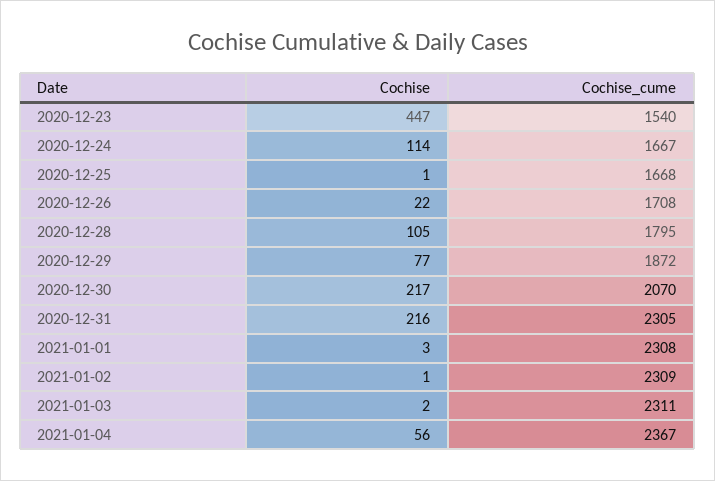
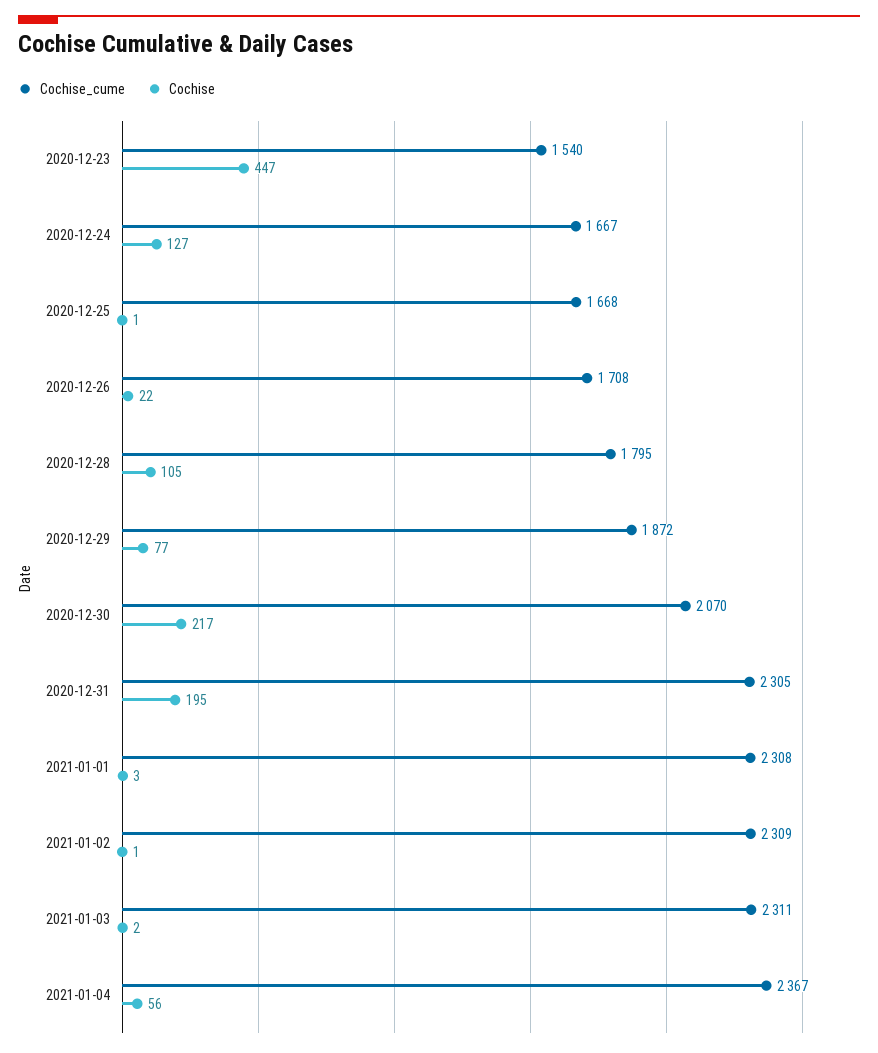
  {
    "Cochise": {
      "2020-12-23": 447,
-     "2020-12-24": 114,
+     "2020-12-24": 127,
      "2020-12-25": 1,
      "2020-12-26": 22,
      "2020-12-28": 105,
      "2020-12-29": 77,
      "2020-12-30": 217,
-     "2020-12-31": 216,
+     "2020-12-31": 195,
      "2021-01-01": 3,
      "2021-01-02": 1,
      "2021-01-03": 2,
      "2021-01-04": 56
    },
    "Cochise_cume": {
      "2020-12-23": 1540,
      "2020-12-24": 1667,
      "2020-12-25": 1668,
      "2020-12-26": 1708,
      "2020-12-28": 1795,
      "2020-12-29": 1872,
      "2020-12-30": 2070,
      "2020-12-31": 2305,
      "2021-01-01": 2308,
      "2021-01-02": 2309,
      "2021-01-03": 2311,
      "2021-01-04": 2367
    }
  }

